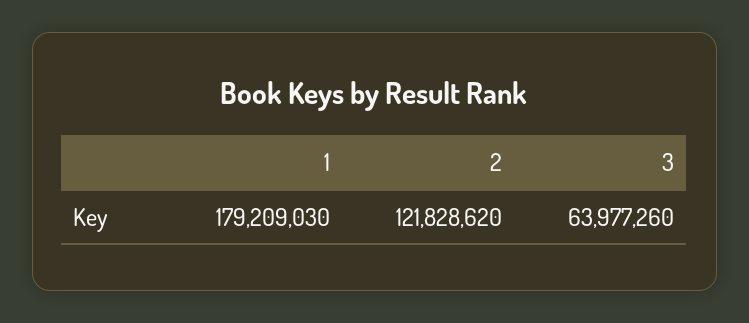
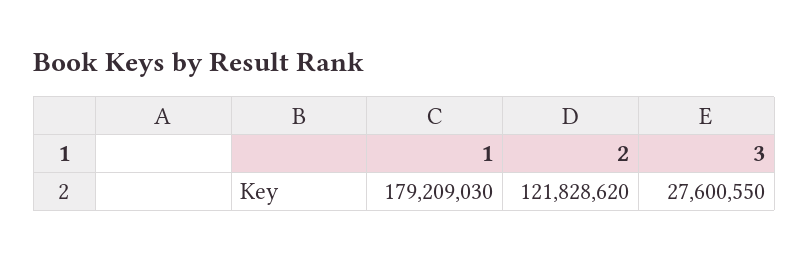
  {
    "1": 179209030,
    "2": 121828620,
-   "3": 63977260
+   "3": 27600550
  }

